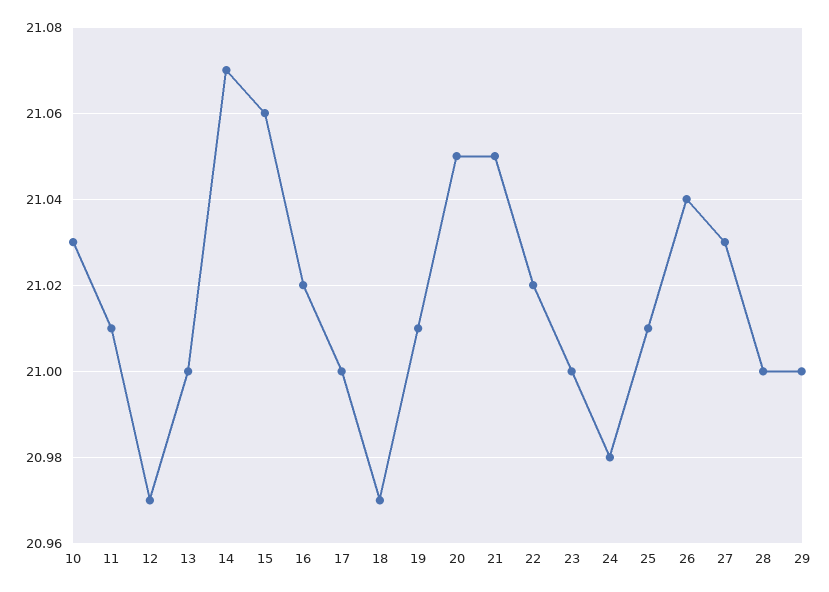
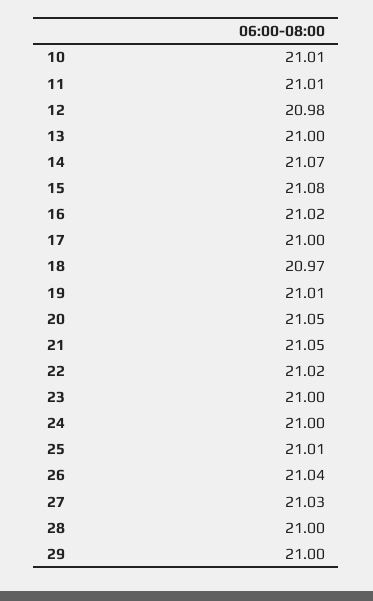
  {
-   "10": 21.03,
+   "10": 21.01,
    "11": 21.01,
-   "12": 20.97,
+   "12": 20.98,
    "13": 21,
    "14": 21.07,
-   "15": 21.06,
+   "15": 21.08,
    "16": 21.02,
    "17": 21,
    "18": 20.97,
    "19": 21.01,
    "20": 21.05,
    "21": 21.05,
    "22": 21.02,
    "23": 21,
-   "24": 20.98,
+   "24": 21,
    "25": 21.01,
    "26": 21.04,
    "27": 21.03,
    "28": 21,
    "29": 21
  }

